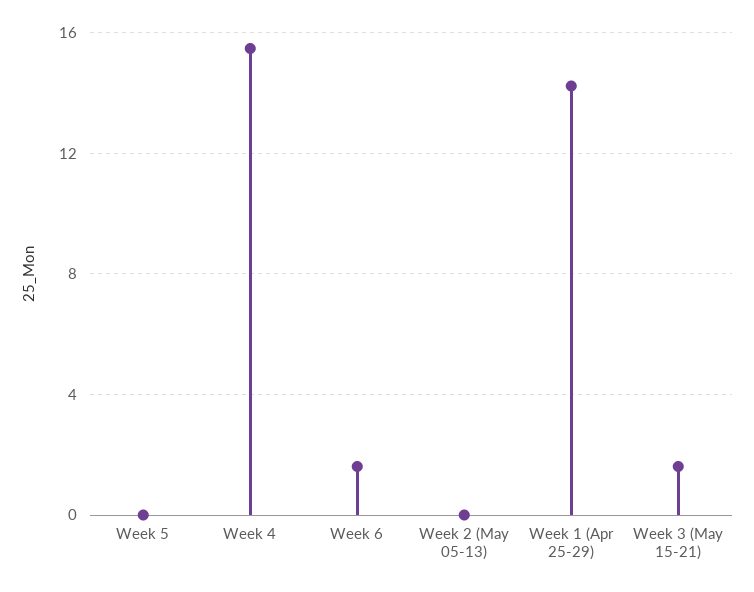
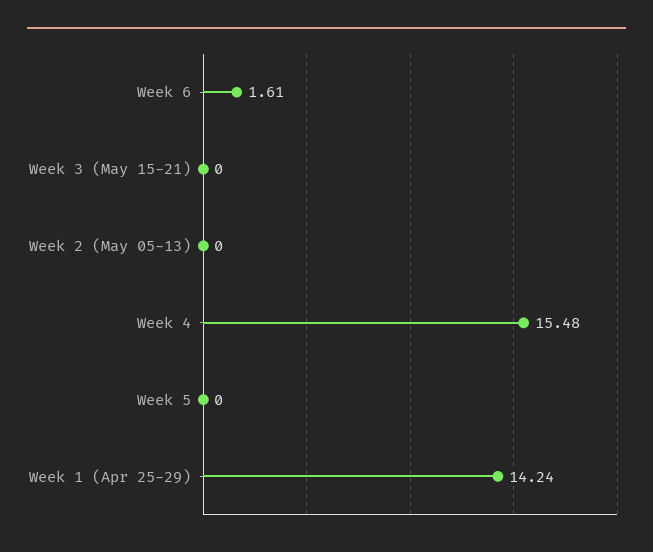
  {
    "Week 5": 0,
    "Week 4": 15.48,
    "Week 6": 1.61,
    "Week 2 (May 05-13)": 0,
    "Week 1 (Apr 25-29)": 14.24,
-   "Week 3 (May 15-21)": 1.5
+   "Week 3 (May 15-21)": 0
  }

